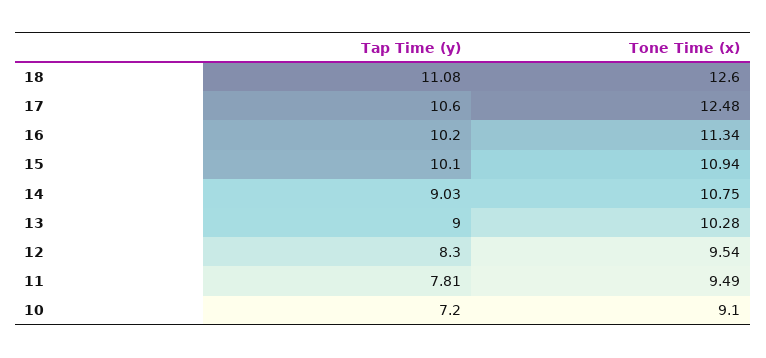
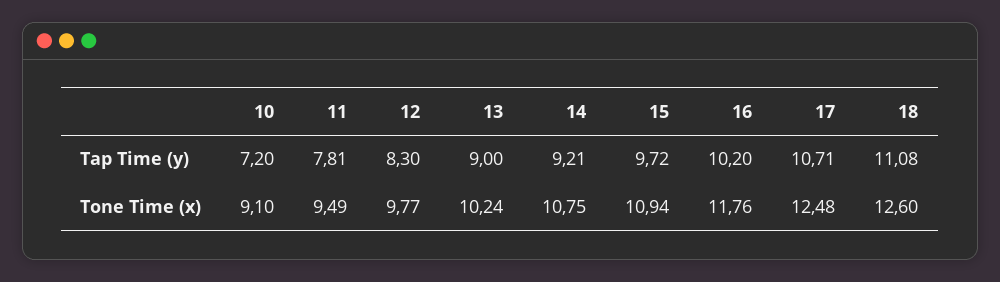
  {
    "Tap Time (y)": {
      "18": 11.08,
-     "17": 10.6,
+     "17": 10.71,
      "16": 10.2,
-     "15": 10.1,
+     "15": 9.72,
-     "14": 9.03,
+     "14": 9.21,
      "13": 9,
      "12": 8.3,
      "11": 7.81,
      "10": 7.2
    },
    "Tone Time (x)": {
      "18": 12.6,
      "17": 12.48,
-     "16": 11.34,
+     "16": 11.76,
      "15": 10.94,
      "14": 10.75,
-     "13": 10.28,
+     "13": 10.24,
-     "12": 9.54,
+     "12": 9.77,
      "11": 9.49,
      "10": 9.1
    }
  }

